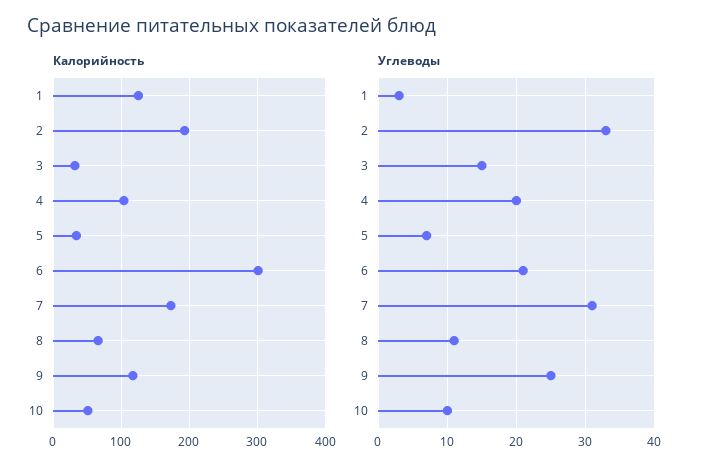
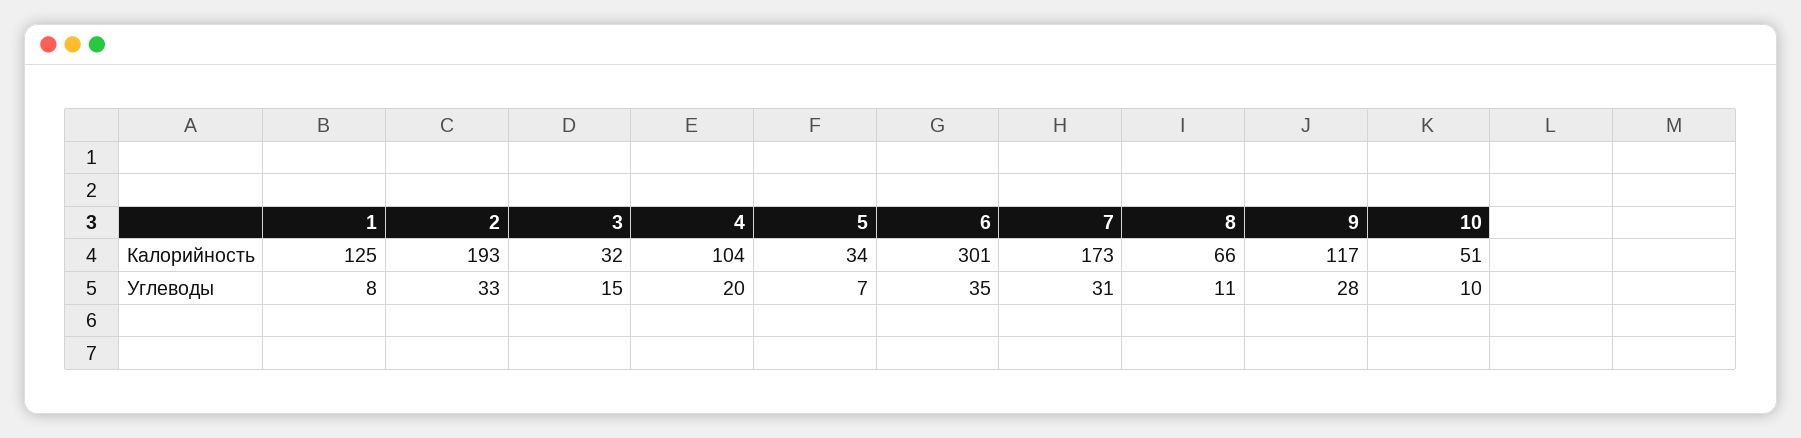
  {
    "Калорийность": {
      "1": 125,
      "2": 193,
      "3": 32,
      "4": 104,
      "5": 34,
      "6": 301,
      "7": 173,
      "8": 66,
      "9": 117,
      "10": 51
    },
    "Углеводы": {
-     "1": 3,
+     "1": 8,
      "2": 33,
      "3": 15,
      "4": 20,
      "5": 7,
-     "6": 21,
+     "6": 35,
      "7": 31,
      "8": 11,
-     "9": 25,
+     "9": 28,
      "10": 10
    }
  }

